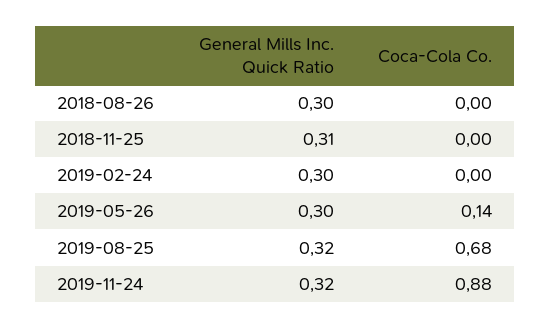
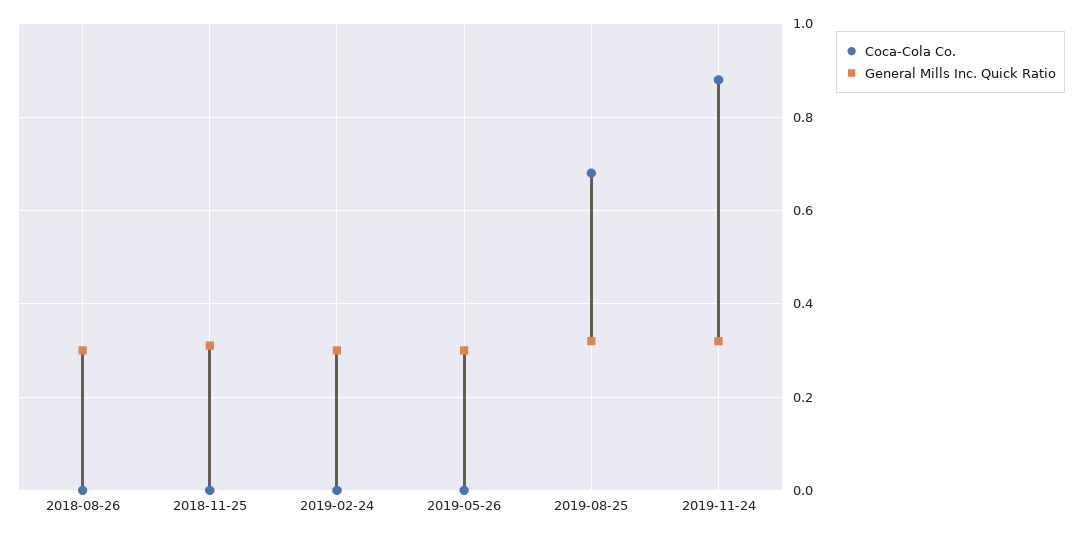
  {
    "General Mills Inc. Quick Ratio": {
      "2018-08-26": 0.3,
      "2018-11-25": 0.31,
      "2019-02-24": 0.3,
      "2019-05-26": 0.3,
      "2019-08-25": 0.32,
      "2019-11-24": 0.32
    },
    "Coca-Cola Co.": {
      "2018-08-26": 0,
      "2018-11-25": 0,
      "2019-02-24": 0,
-     "2019-05-26": 0.14,
+     "2019-05-26": 0,
      "2019-08-25": 0.68,
      "2019-11-24": 0.88
    }
  }

